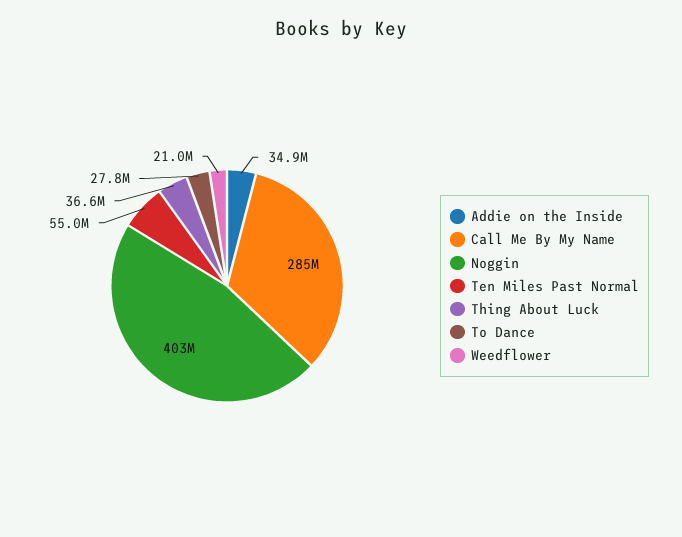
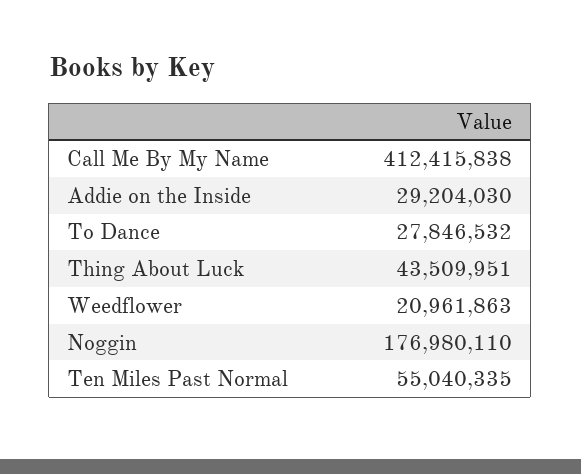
  {
-   "Addie on the Inside": 34900000,
+   "Addie on the Inside": 29204030,
-   "Call Me By My Name": 285000000,
+   "Call Me By My Name": 412415838,
-   "Noggin": 403000000,
+   "Noggin": 176980110,
    "Ten Miles Past Normal": 55040335,
-   "Thing About Luck": 36600000,
+   "Thing About Luck": 43509951,
    "To Dance": 27846532,
    "Weedflower": 20961863
  }

